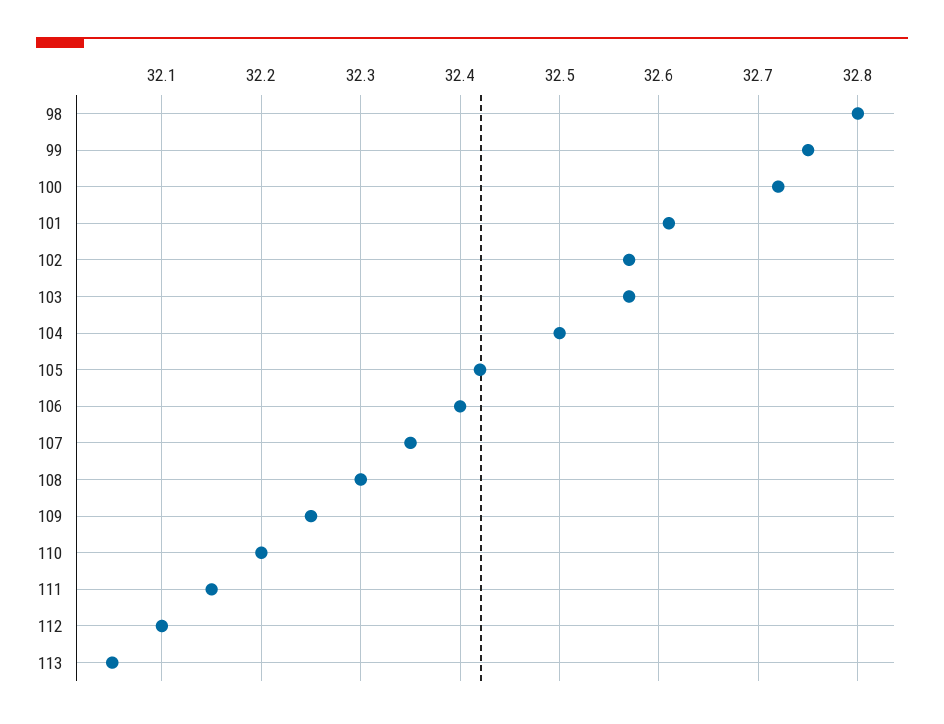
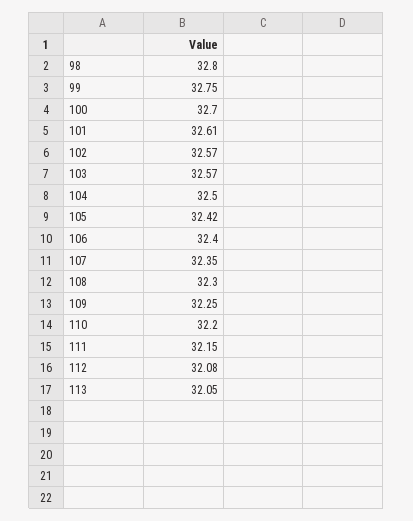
  {
    "98": 32.8,
    "99": 32.75,
-   "100": 32.72,
+   "100": 32.7,
    "101": 32.61,
    "102": 32.57,
    "103": 32.57,
    "104": 32.5,
    "105": 32.42,
    "106": 32.4,
    "107": 32.35,
    "108": 32.3,
    "109": 32.25,
    "110": 32.2,
    "111": 32.15,
-   "112": 32.1,
+   "112": 32.08,
    "113": 32.05
  }

